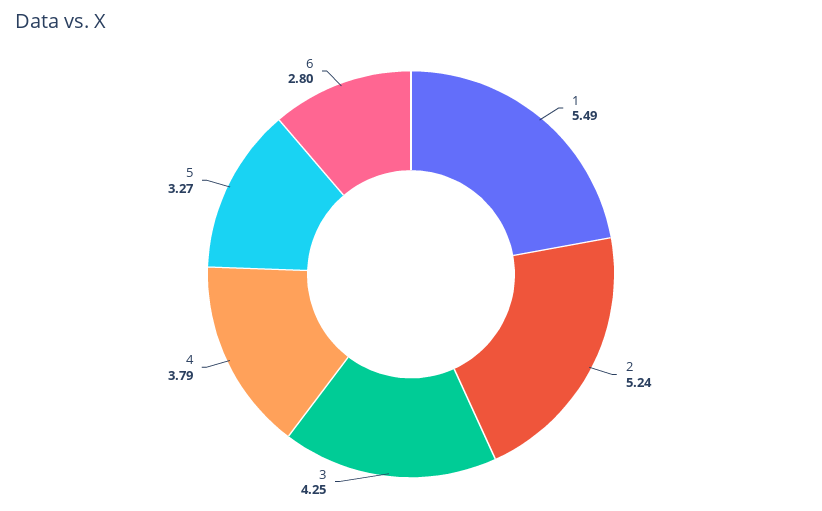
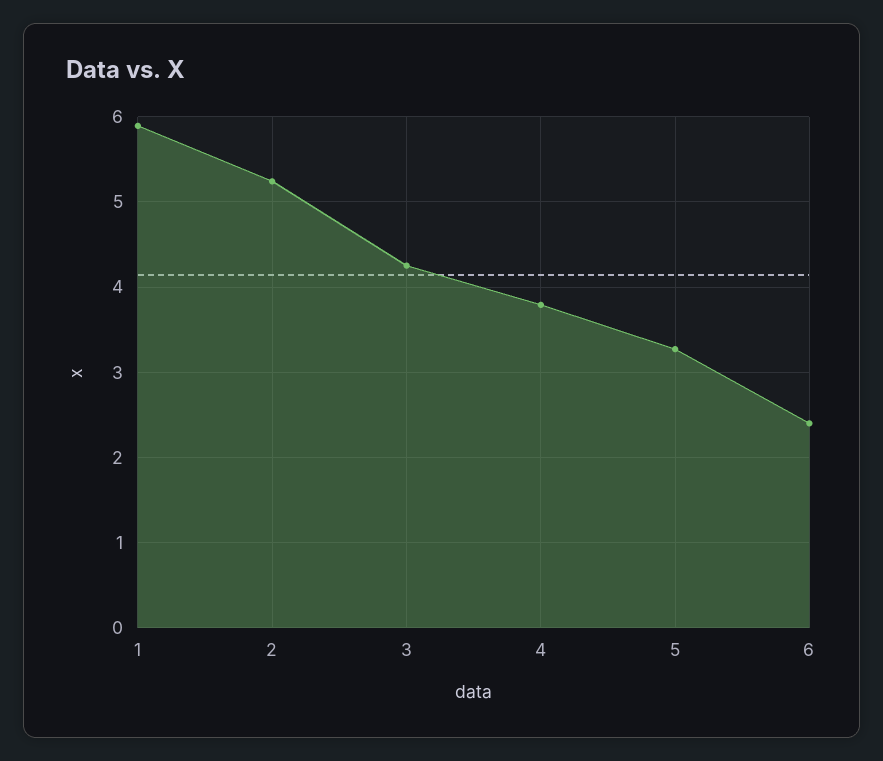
  {
-   "1": 5.49,
+   "1": 5.9,
    "2": 5.24,
    "3": 4.25,
    "4": 3.79,
    "5": 3.27,
-   "6": 2.8
+   "6": 2.4
  }

